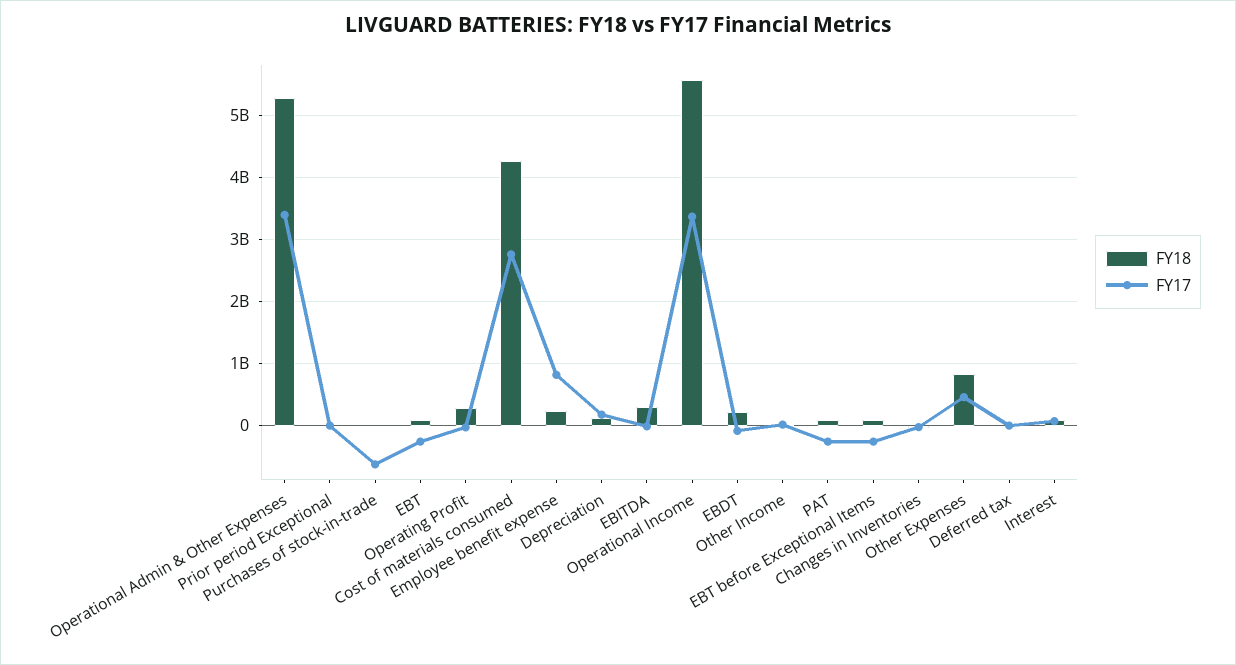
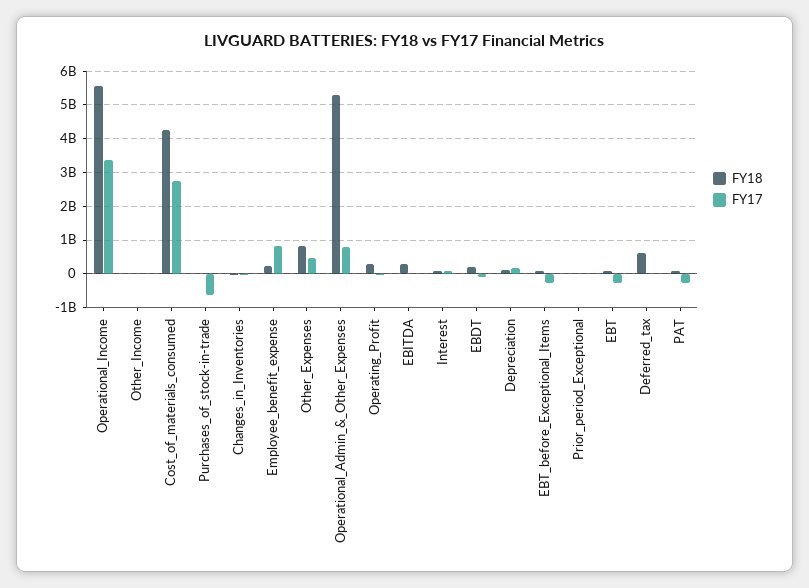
  {
    "FY18": {
      "Operational Admin & Other Expenses": 5300000000,
      "Prior period Exceptional": 0,
      "Purchases of stock-in-trade": 0,
      "EBT": 100000000,
      "Operating Profit": 300000000,
      "Cost of materials consumed": 4300000000,
      "Employee benefit expense": 200000000,
      "Depreciation": 100000000,
      "EBITDA": 300000000,
      "Operational Income": 5600000000,
      "EBDT": 200000000,
      "Other Income": 0,
      "PAT": 100000000,
      "EBT before Exceptional Items": 100000000,
      "Changes in Inventories": 0,
      "Other Expenses": 800000000,
-     "Deferred tax": 0,
+     "Deferred tax": 600000000,
      "Interest": 100000000
    },
    "FY17": {
-     "Operational Admin & Other Expenses": 3400000000,
+     "Operational Admin & Other Expenses": 800000000,
      "Prior period Exceptional": 0,
      "Purchases of stock-in-trade": -600000000,
      "EBT": -300000000,
      "Operating Profit": 0,
      "Cost of materials consumed": 2800000000,
      "Employee benefit expense": 800000000,
      "Depreciation": 200000000,
      "EBITDA": 0,
      "Operational Income": 3400000000,
      "EBDT": -100000000,
      "Other Income": 0,
      "PAT": -300000000,
      "EBT before Exceptional Items": -300000000,
      "Changes in Inventories": 0,
      "Other Expenses": 500000000,
      "Deferred tax": 0,
      "Interest": 100000000
    }
  }

